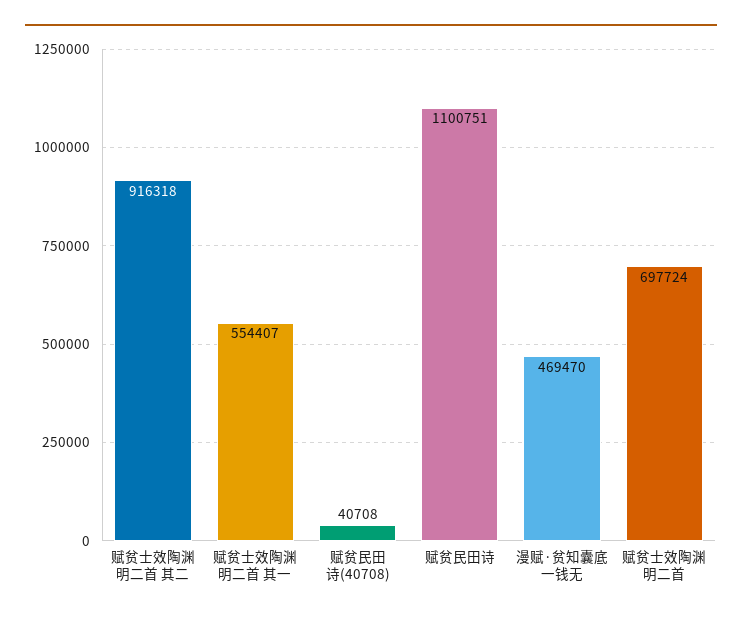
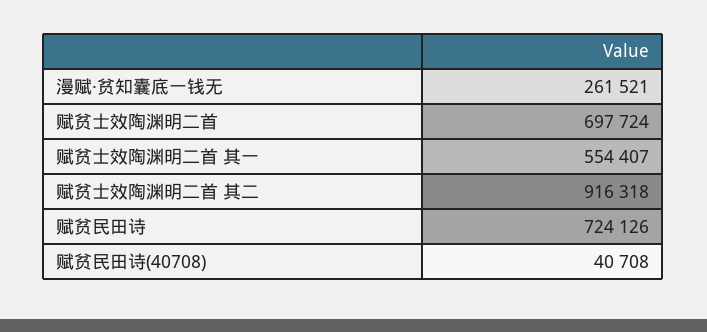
  {
    "赋贫士效陶渊明二首 其二": 916318,
    "赋贫士效陶渊明二首 其一": 554407,
    "赋贫民田诗(40708)": 40708,
-   "赋贫民田诗": 1100751,
+   "赋贫民田诗": 724126,
-   "漫赋·贫知囊底一钱无": 469470,
+   "漫赋·贫知囊底一钱无": 261521,
    "赋贫士效陶渊明二首": 697724
  }

